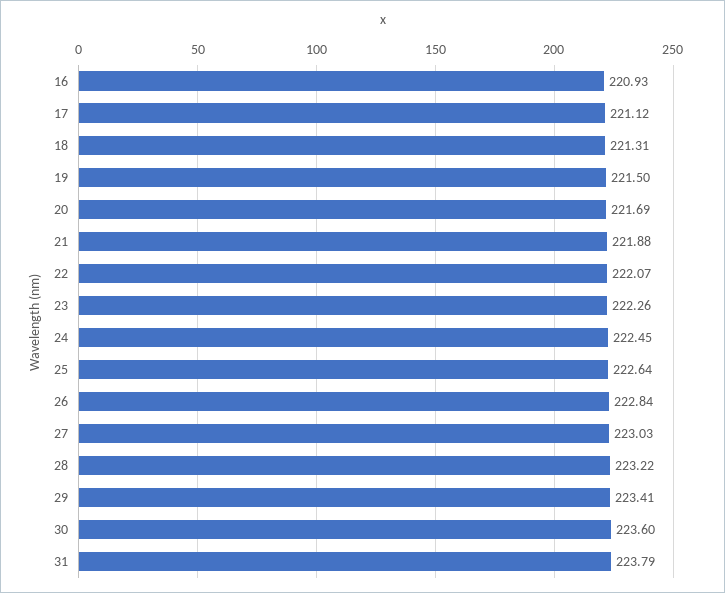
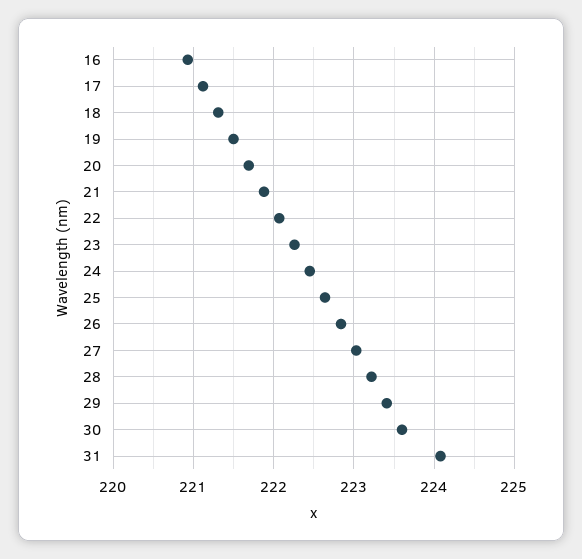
  {
    "16": 220.93,
    "17": 221.12,
    "18": 221.31,
    "19": 221.5,
    "20": 221.69,
    "21": 221.88,
    "22": 222.07,
    "23": 222.26,
    "24": 222.45,
    "25": 222.64,
    "26": 222.84,
    "27": 223.03,
    "28": 223.22,
    "29": 223.41,
    "30": 223.6,
-   "31": 223.79
+   "31": 224.1
  }

